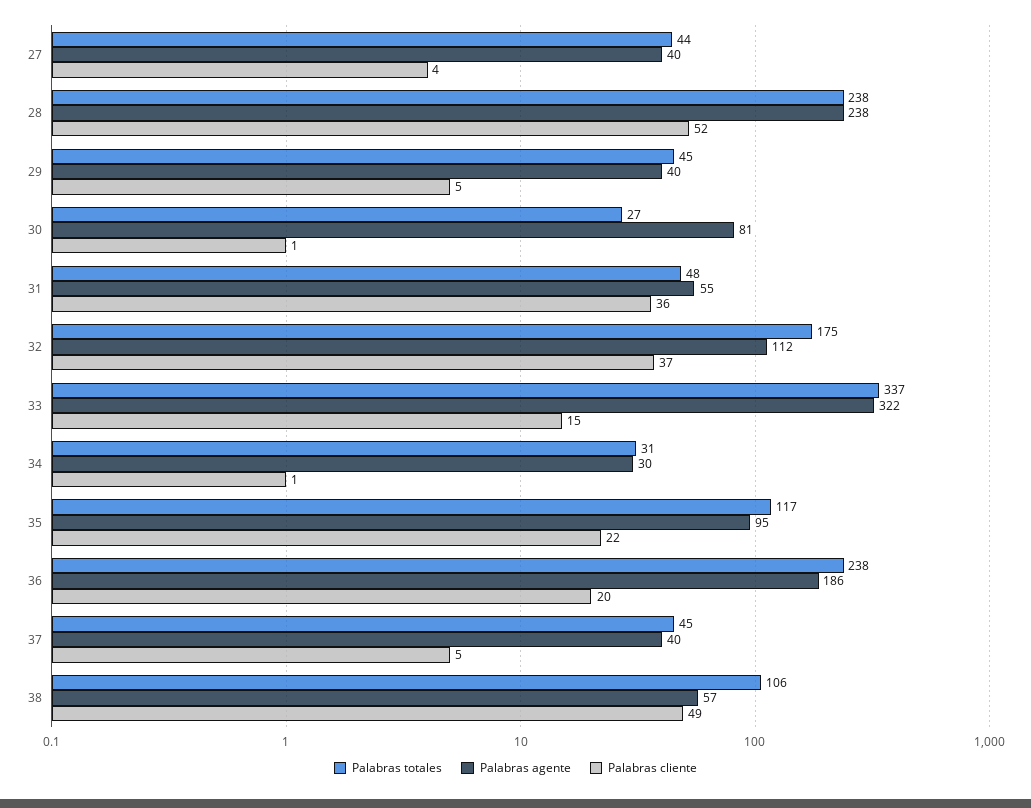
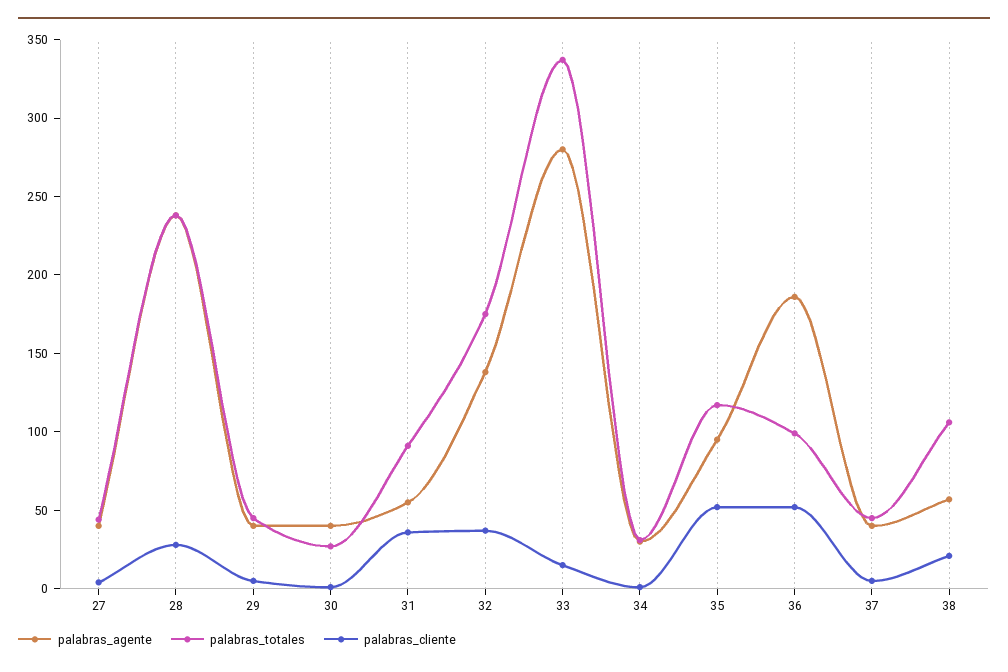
  {
    "Palabras totales": {
      "27": 44,
      "28": 238,
      "29": 45,
      "30": 27,
-     "31": 48,
+     "31": 90,
      "32": 175,
      "33": 337,
      "34": 31,
      "35": 117,
-     "36": 238,
+     "36": 100,
      "37": 45,
      "38": 106
    },
    "Palabras agente": {
      "27": 40,
      "28": 238,
      "29": 40,
-     "30": 81,
+     "30": 40,
      "31": 55,
-     "32": 112,
+     "32": 140,
-     "33": 322,
+     "33": 280,
      "34": 30,
      "35": 95,
      "36": 186,
      "37": 40,
      "38": 57
    },
    "Palabras cliente": {
      "27": 4,
-     "28": 52,
+     "28": 30,
      "29": 5,
      "30": 1,
      "31": 36,
      "32": 37,
      "33": 15,
      "34": 1,
-     "35": 22,
+     "35": 50,
-     "36": 20,
+     "36": 50,
      "37": 5,
-     "38": 49
+     "38": 20
    }
  }

